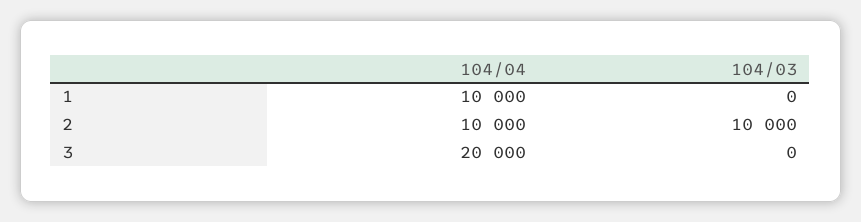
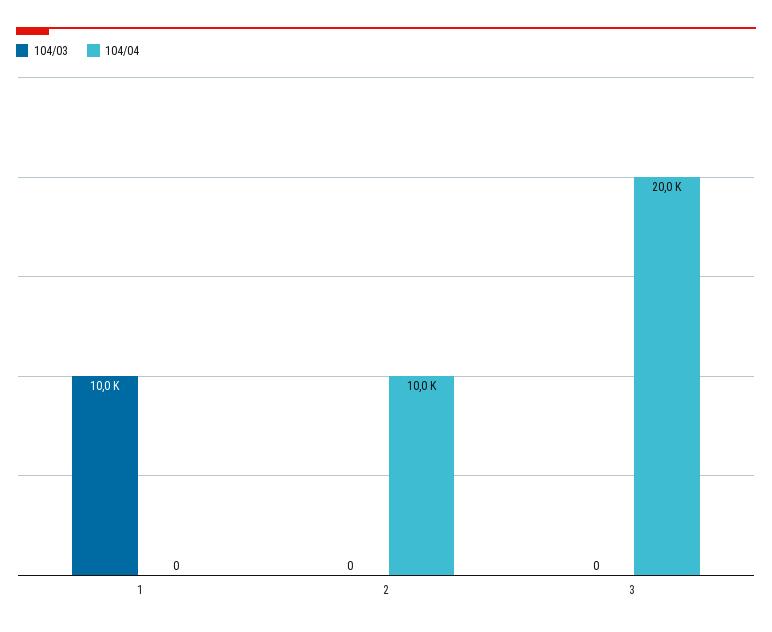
  {
    "104/04": {
-     "1": 10000,
+     "1": 0,
      "2": 10000,
      "3": 20000
    },
    "104/03": {
-     "1": 0,
+     "1": 10000,
-     "2": 10000,
+     "2": 0,
      "3": 0
    }
  }

